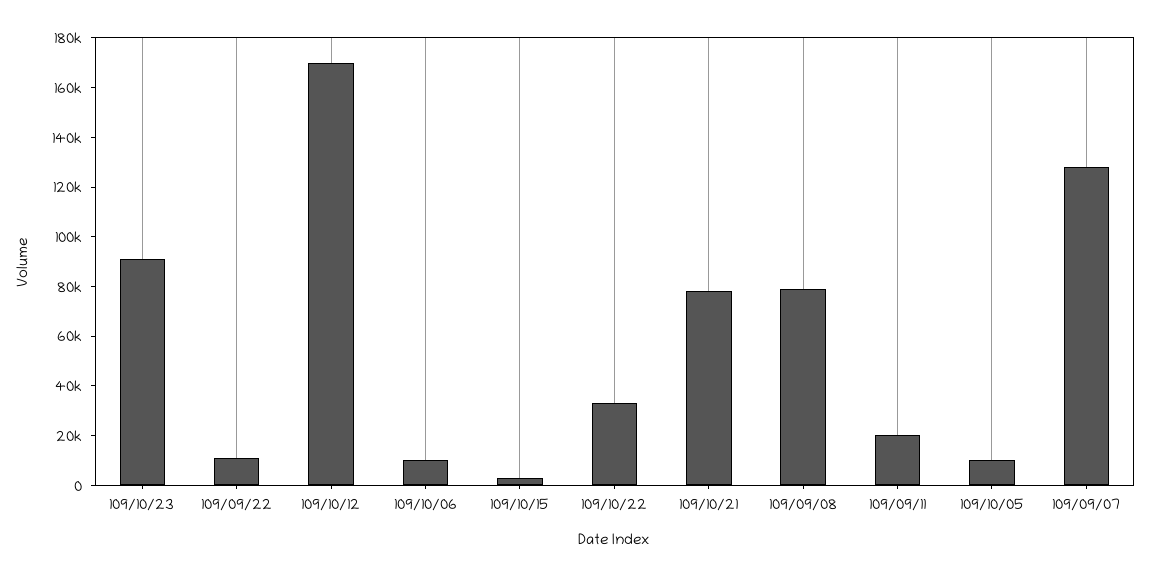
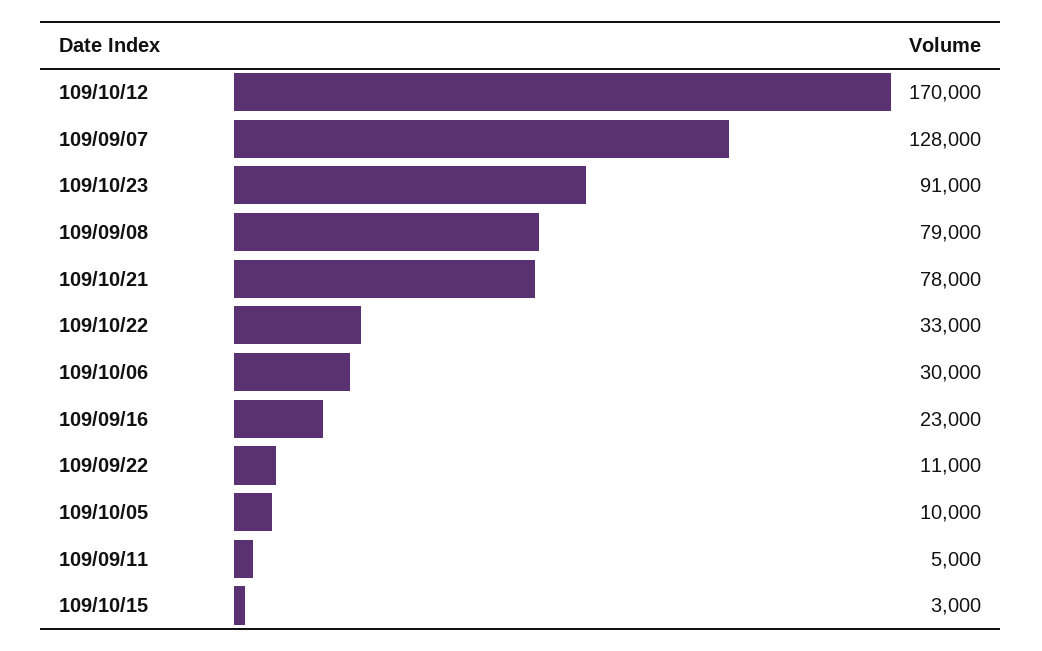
  {
    "109/10/23": 91000,
    "109/09/22": 11000,
    "109/10/12": 170000,
-   "109/10/06": 10000,
+   "109/10/06": 30000,
    "109/10/15": 3000,
    "109/10/22": 33000,
    "109/10/21": 78000,
    "109/09/08": 79000,
-   "109/09/11": 20000,
+   "109/09/11": 5000,
    "109/10/05": 10000,
-   "109/09/07": 128000
+   "109/09/07": 128000,
+   "109/09/16": 23000
  }

